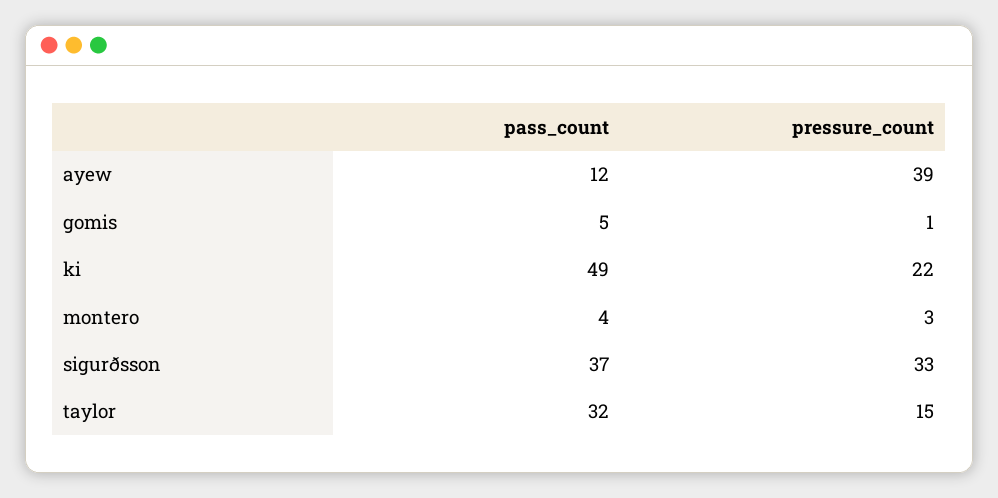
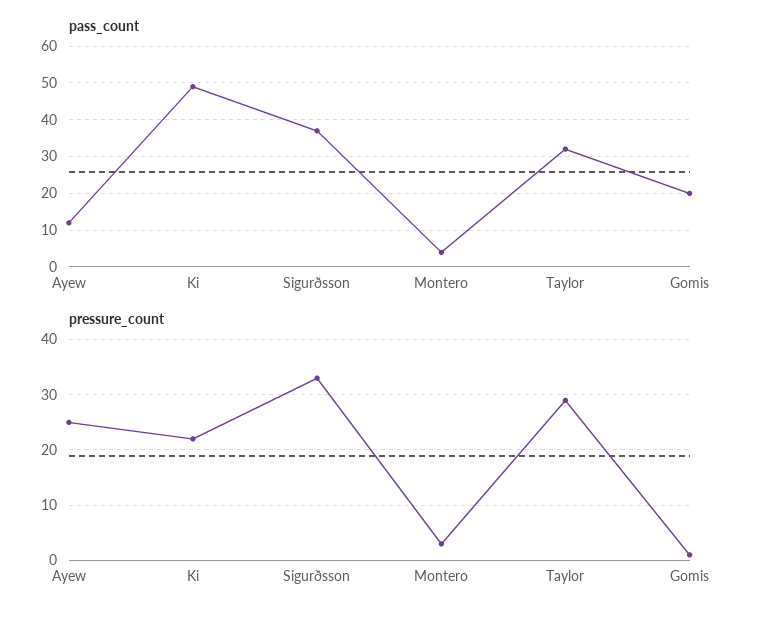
  {
    "pass_count": {
      "ayew": 12,
-     "gomis": 5,
+     "gomis": 20,
      "ki": 49,
      "montero": 4,
      "sigurðsson": 37,
      "taylor": 32
    },
    "pressure_count": {
-     "ayew": 39,
+     "ayew": 25,
      "gomis": 1,
      "ki": 22,
      "montero": 3,
      "sigurðsson": 33,
-     "taylor": 15
+     "taylor": 30
    }
  }

